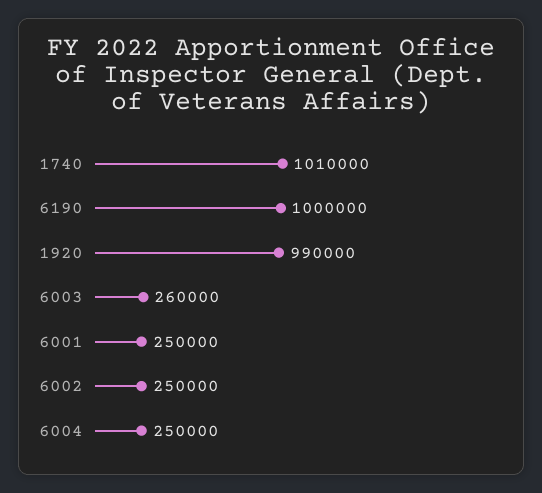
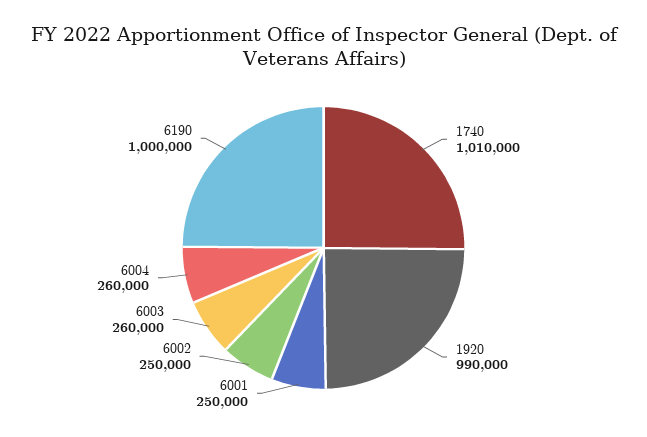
  {
    "1740": 1010000,
    "6190": 1000000,
    "1920": 990000,
    "6003": 260000,
    "6001": 250000,
    "6002": 250000,
-   "6004": 250000
+   "6004": 260000
  }

